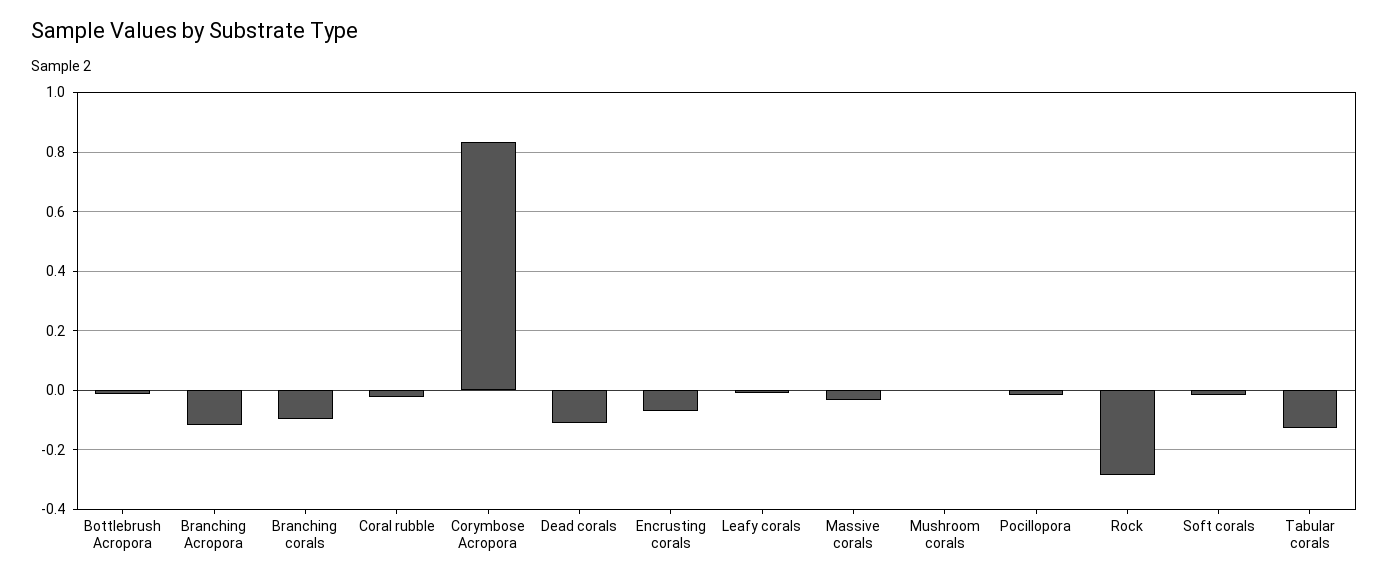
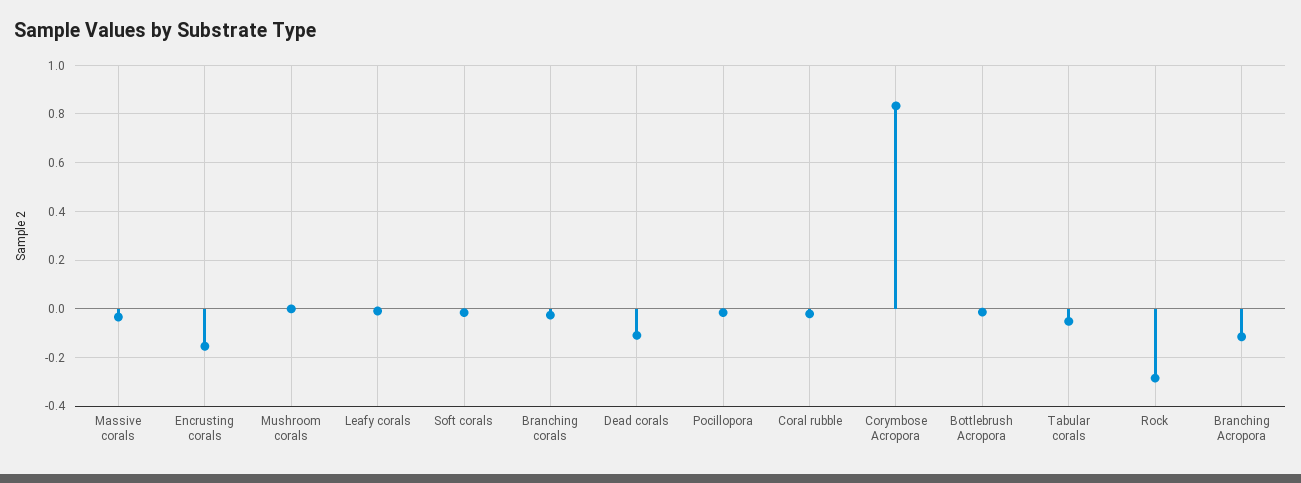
  {
    "Bottlebrush Acropora": -0.025,
    "Branching Acropora": -0.125,
-   "Branching corals": -0.1,
+   "Branching corals": -0.025,
    "Coral rubble": -0.025,
    "Corymbose Acropora": 0.825,
    "Dead corals": -0.1,
-   "Encrusting corals": -0.075,
+   "Encrusting corals": -0.15,
    "Leafy corals": 0,
    "Massive corals": -0.025,
    "Mushroom corals": 0,
    "Pocillopora": -0.025,
    "Rock": -0.275,
    "Soft corals": -0.025,
-   "Tabular corals": -0.125
+   "Tabular corals": -0.05
  }

